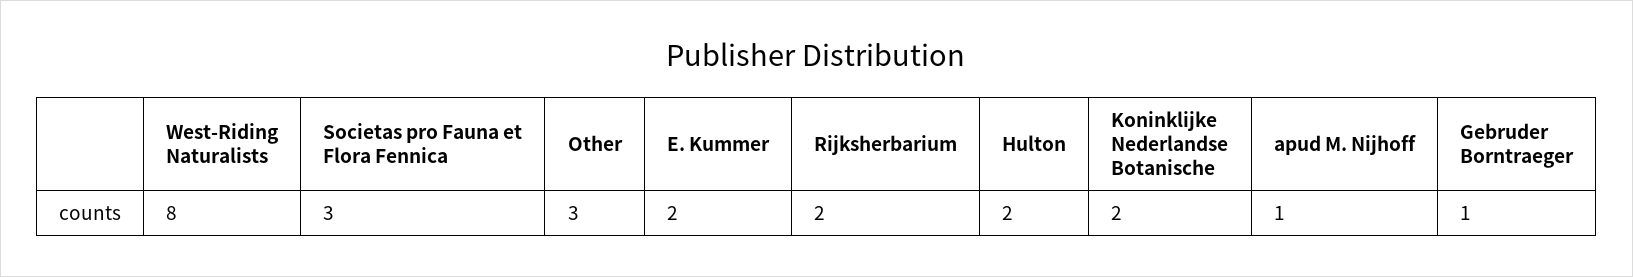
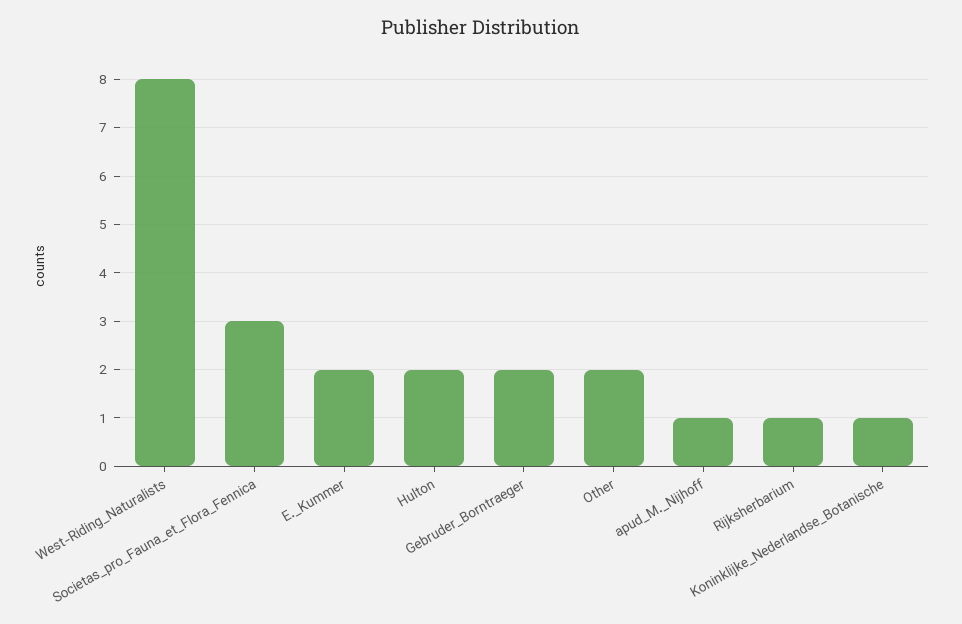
  {
    "West-Riding Naturalists": 8,
    "Societas pro Fauna et Flora Fennica": 3,
-   "Other": 3,
+   "Other": 2,
    "E. Kummer": 2,
-   "Rijksherbarium": 2,
+   "Rijksherbarium": 1,
    "Hulton": 2,
-   "Koninklijke Nederlandse Botanische": 2,
+   "Koninklijke Nederlandse Botanische": 1,
    "apud M. Nijhoff": 1,
-   "Gebruder Borntraeger": 1
+   "Gebruder Borntraeger": 2
  }

